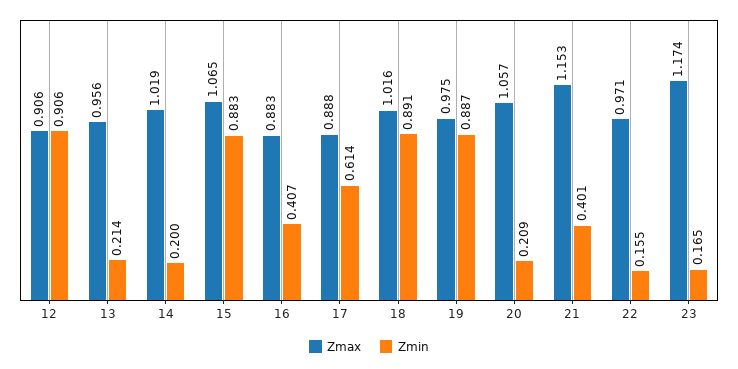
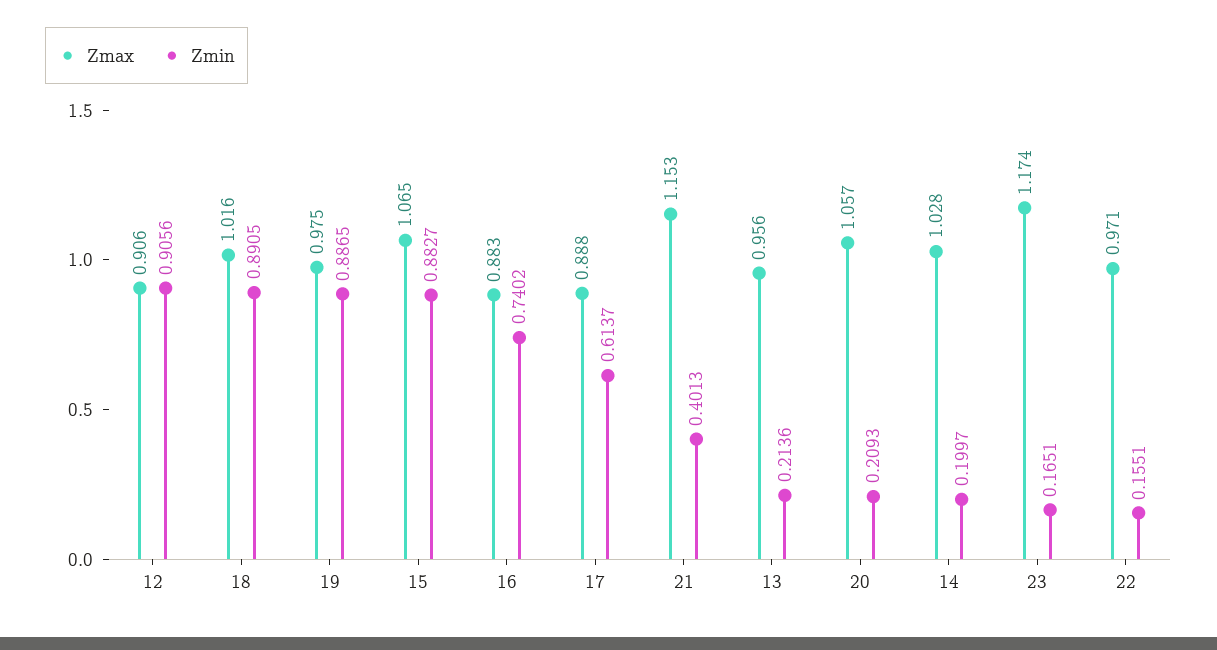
  {
    "Zmax": {
      "12": 0.906,
      "13": 0.956,
-     "14": 1.019,
+     "14": 1.028,
      "15": 1.065,
      "16": 0.883,
      "17": 0.888,
      "18": 1.016,
      "19": 0.975,
      "20": 1.057,
      "21": 1.153,
      "22": 0.971,
      "23": 1.174
    },
    "Zmin": {
      "12": 0.9056,
      "13": 0.2136,
      "14": 0.1997,
      "15": 0.8827,
-     "16": 0.407,
+     "16": 0.7402,
      "17": 0.6137,
      "18": 0.8905,
      "19": 0.8865,
      "20": 0.2093,
      "21": 0.4013,
      "22": 0.1551,
      "23": 0.1651
    }
  }

